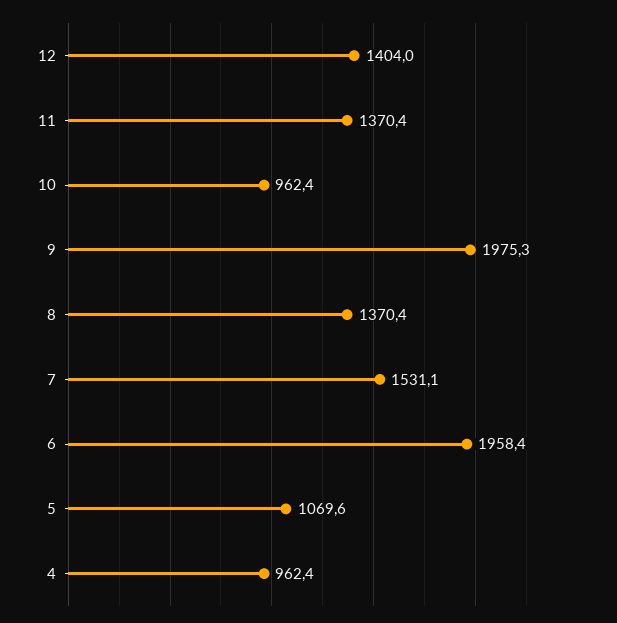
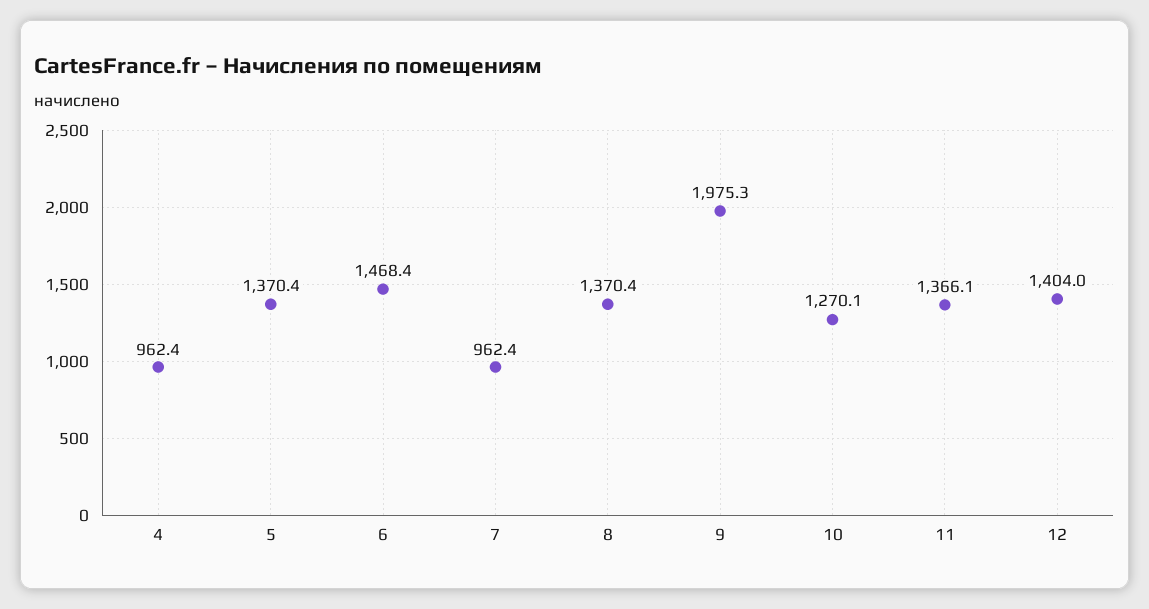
  {
    "12": 1404,
-   "11": 1370.4,
+   "11": 1366.1,
-   "10": 962.4,
+   "10": 1270.1,
    "9": 1975.3,
    "8": 1370.4,
-   "7": 1531.1,
+   "7": 962.4,
-   "6": 1958.4,
+   "6": 1468.4,
-   "5": 1069.6,
+   "5": 1370.4,
    "4": 962.4
  }

